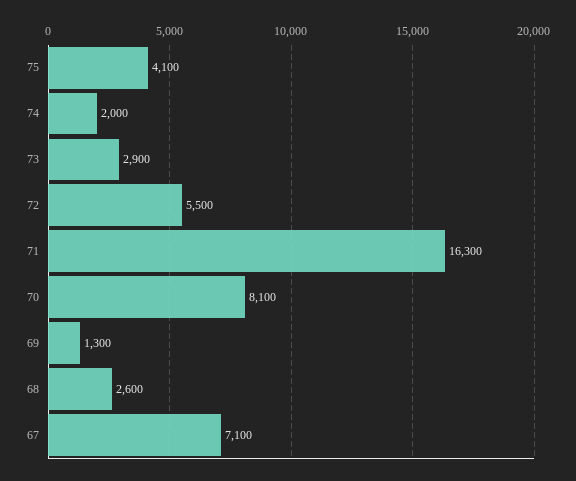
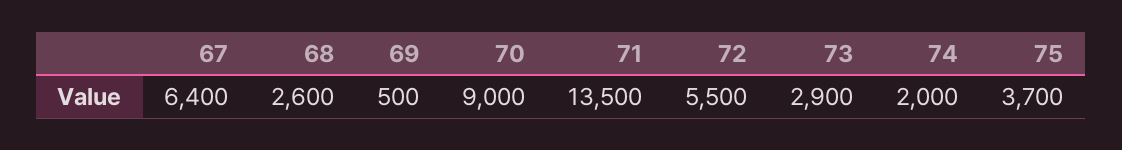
  {
-   "75": 4100,
+   "75": 3700,
    "74": 2000,
    "73": 2900,
    "72": 5500,
-   "71": 16300,
+   "71": 13500,
-   "70": 8100,
+   "70": 9000,
-   "69": 1300,
+   "69": 500,
    "68": 2600,
-   "67": 7100
+   "67": 6400
  }

